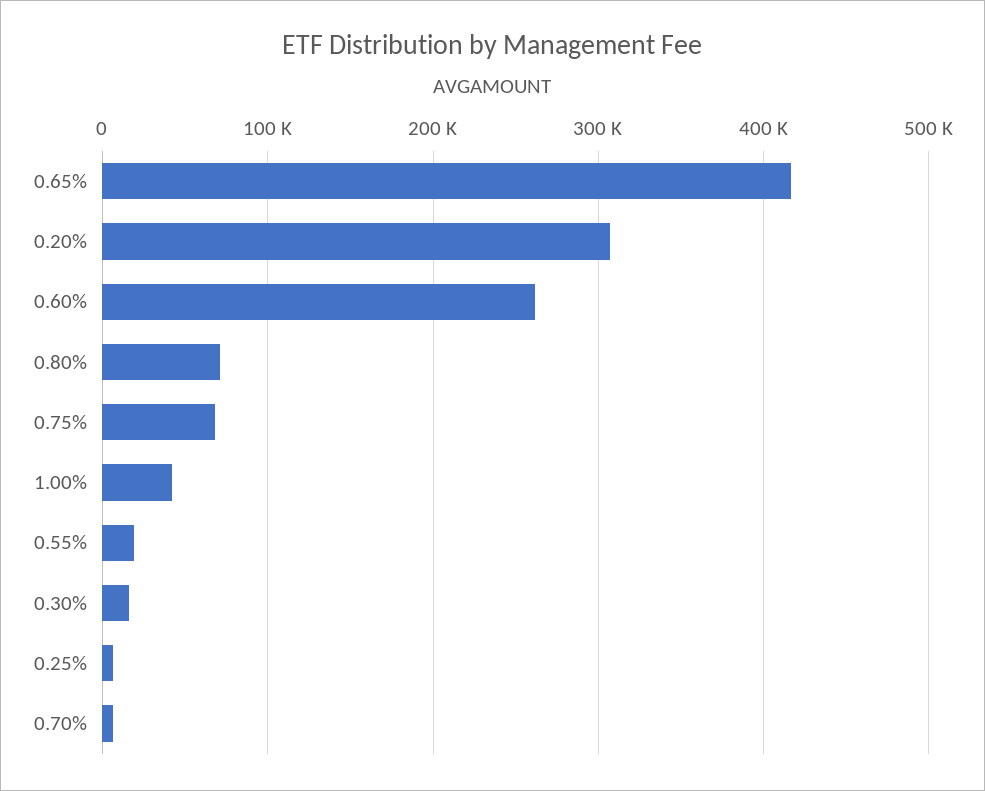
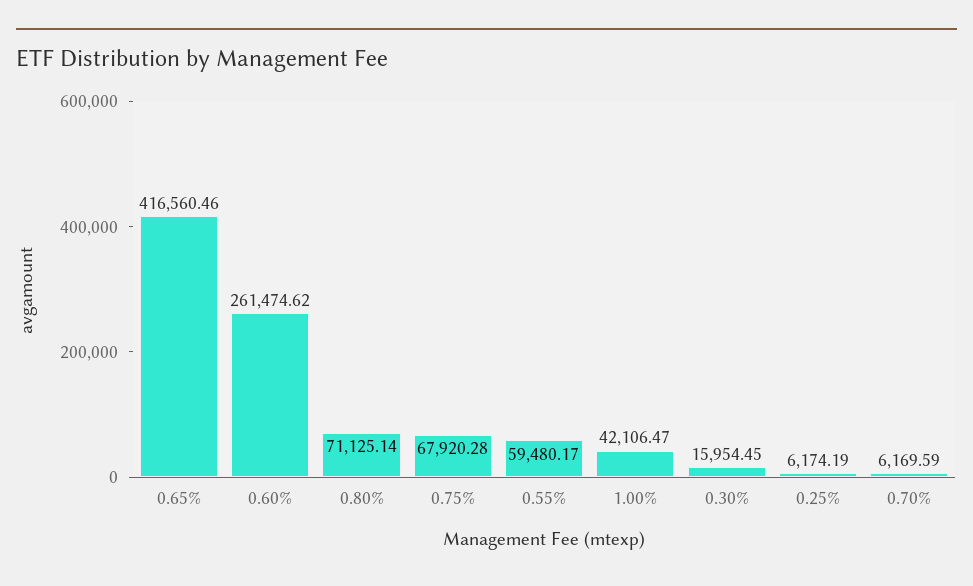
  {
    "0.65%": 416560.46,
-   "0.20%": 310000,
    "0.60%": 261474.62,
    "0.80%": 71125.14,
    "0.75%": 67920.28,
    "1.00%": 42106.47,
-   "0.55%": 20000,
+   "0.55%": 59480.17,
    "0.30%": 15954.45,
    "0.25%": 6174.19,
    "0.70%": 6169.59
  }

